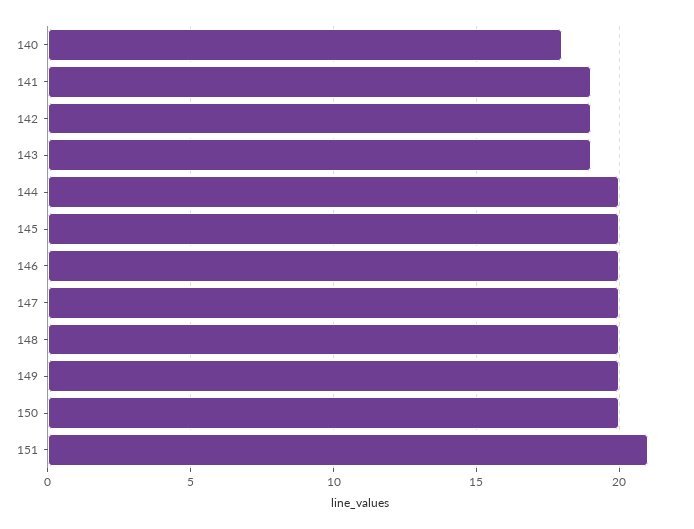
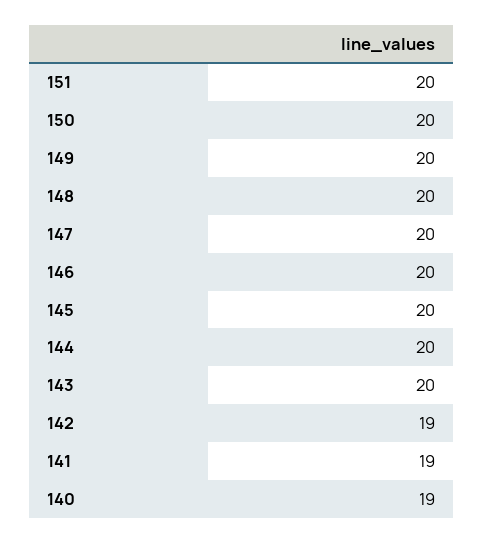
  {
-   "140": 18,
+   "140": 19,
    "141": 19,
    "142": 19,
-   "143": 19,
+   "143": 20,
    "144": 20,
    "145": 20,
    "146": 20,
    "147": 20,
    "148": 20,
    "149": 20,
    "150": 20,
-   "151": 21
+   "151": 20
  }

